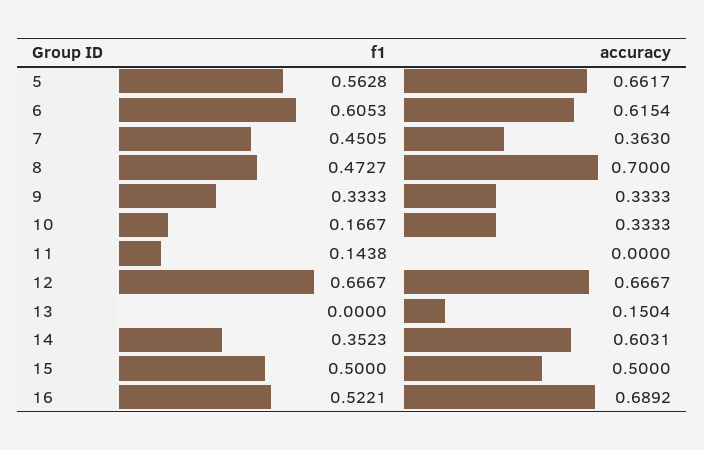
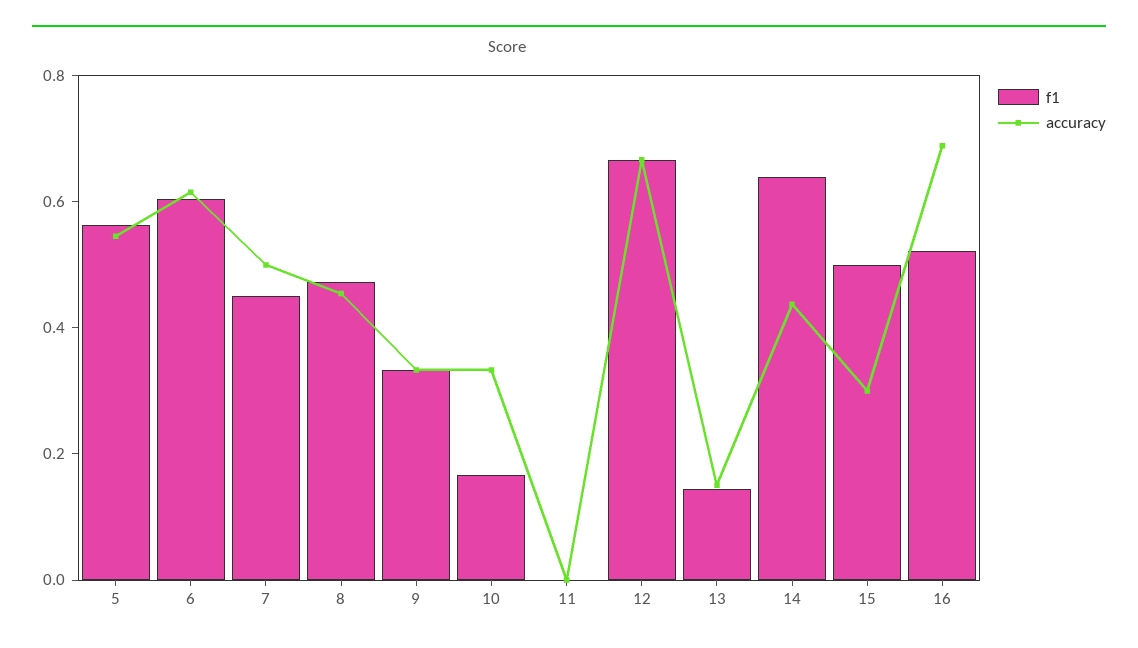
  {
    "f1": {
      "5": 0.5628,
      "6": 0.6053,
      "7": 0.4505,
      "8": 0.4727,
      "9": 0.3333,
      "10": 0.1667,
-     "11": 0.1438,
+     "11": 0,
      "12": 0.6667,
-     "13": 0,
+     "13": 0.15,
-     "14": 0.3523,
+     "14": 0.65,
      "15": 0.5,
      "16": 0.5221
    },
    "accuracy": {
-     "5": 0.6617,
+     "5": 0.55,
      "6": 0.6154,
-     "7": 0.363,
+     "7": 0.5,
-     "8": 0.7,
+     "8": 0.45,
      "9": 0.3333,
      "10": 0.3333,
      "11": 0,
      "12": 0.6667,
      "13": 0.1504,
-     "14": 0.6031,
+     "14": 0.45,
-     "15": 0.5,
+     "15": 0.3,
      "16": 0.6892
    }
  }

